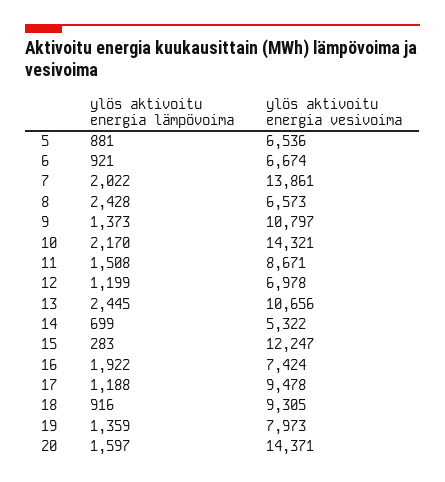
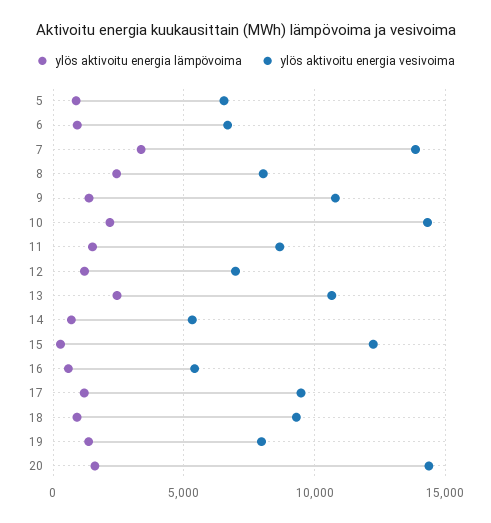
  {
    "ylös aktivoitu energia lämpövoima": {
      "5": 881,
      "6": 921,
-     "7": 2022,
+     "7": 3500,
      "8": 2428,
      "9": 1373,
      "10": 2170,
      "11": 1508,
      "12": 1199,
      "13": 2445,
      "14": 699,
      "15": 283,
-     "16": 1922,
+     "16": 500,
      "17": 1188,
      "18": 916,
      "19": 1359,
      "20": 1597
    },
    "ylös aktivoitu energia vesivoima": {
      "5": 6536,
      "6": 6674,
      "7": 13861,
-     "8": 6573,
+     "8": 8000,
      "9": 10797,
      "10": 14321,
      "11": 8671,
      "12": 6978,
      "13": 10656,
      "14": 5322,
      "15": 12247,
-     "16": 7424,
+     "16": 5500,
      "17": 9478,
      "18": 9305,
      "19": 7973,
      "20": 14371
    }
  }

